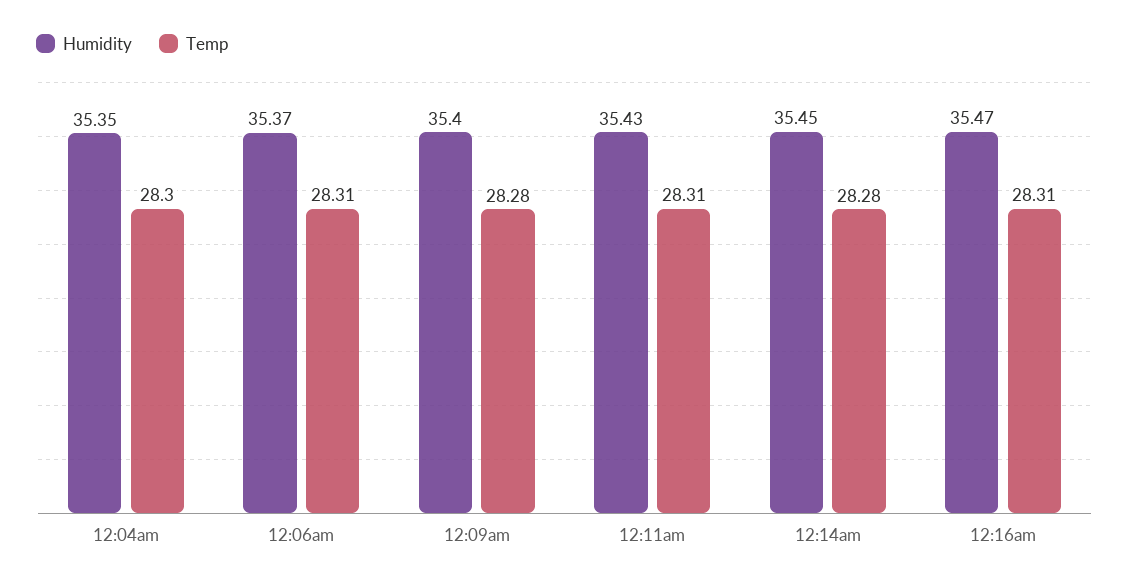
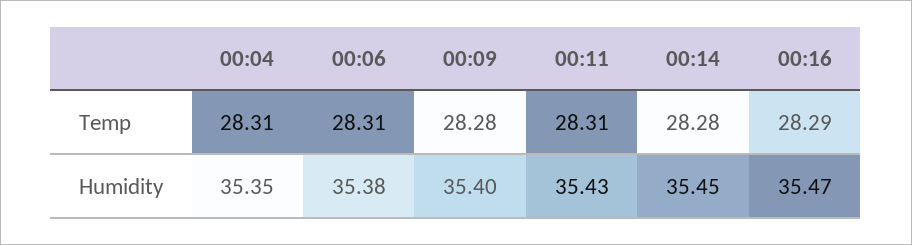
  {
    "Humidity": {
      "12:04am": 35.35,
-     "12:06am": 35.37,
+     "12:06am": 35.38,
      "12:09am": 35.4,
      "12:11am": 35.43,
      "12:14am": 35.45,
      "12:16am": 35.47
    },
    "Temp": {
-     "12:04am": 28.3,
+     "12:04am": 28.31,
      "12:06am": 28.31,
      "12:09am": 28.28,
      "12:11am": 28.31,
      "12:14am": 28.28,
-     "12:16am": 28.31
+     "12:16am": 28.29
    }
  }

